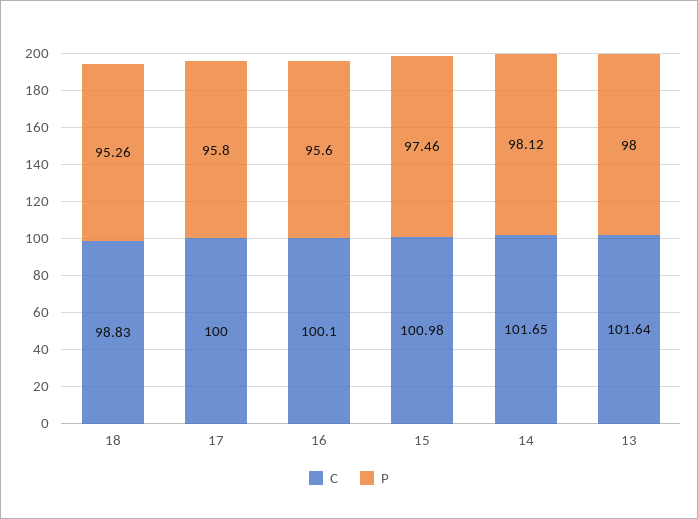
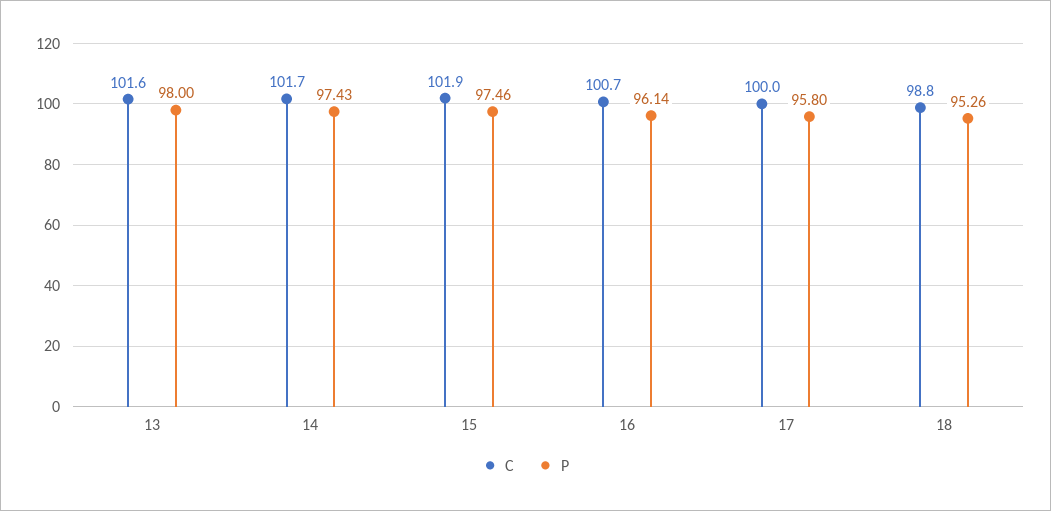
  {
    "C": {
      "18": 98.83,
      "17": 100,
-     "16": 100.1,
+     "16": 100.7,
-     "15": 100.98,
+     "15": 101.9,
      "14": 101.65,
      "13": 101.64
    },
    "P": {
      "18": 95.26,
      "17": 95.8,
-     "16": 95.6,
+     "16": 96.14,
      "15": 97.46,
-     "14": 98.12,
+     "14": 97.43,
      "13": 98
    }
  }

